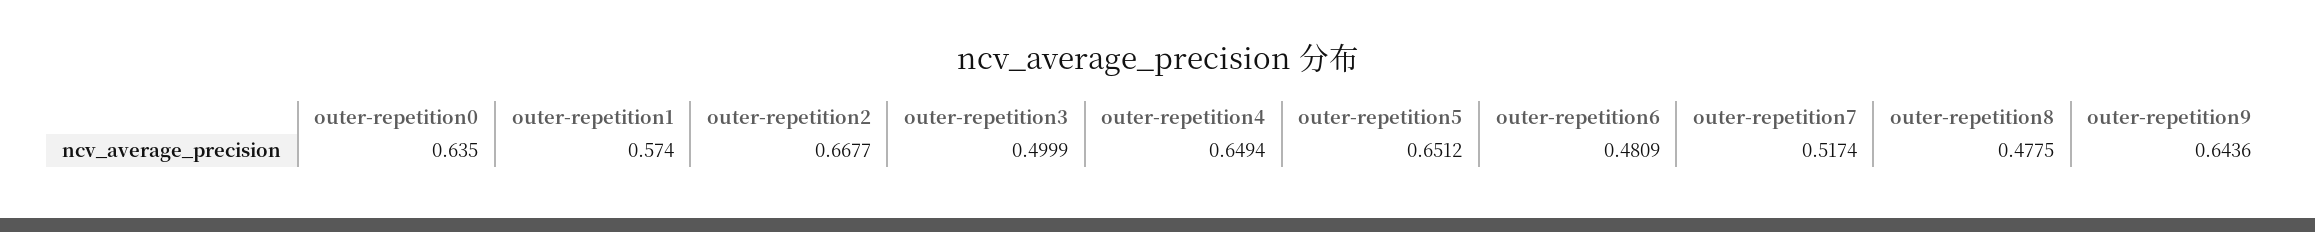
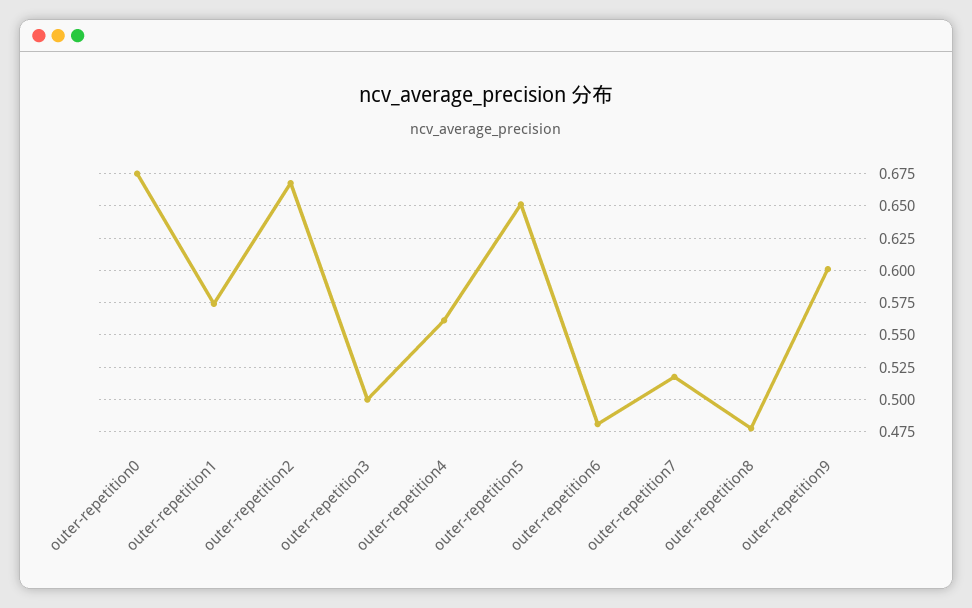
  {
-   "outer-repetition0": 0.635,
+   "outer-repetition0": 0.675,
    "outer-repetition1": 0.574,
    "outer-repetition2": 0.6677,
    "outer-repetition3": 0.4999,
-   "outer-repetition4": 0.6494,
+   "outer-repetition4": 0.56,
    "outer-repetition5": 0.6512,
    "outer-repetition6": 0.4809,
    "outer-repetition7": 0.5174,
    "outer-repetition8": 0.4775,
-   "outer-repetition9": 0.6436
+   "outer-repetition9": 0.6
  }

